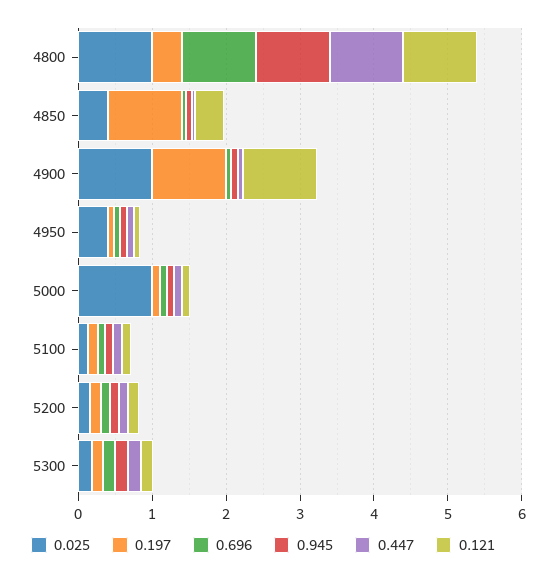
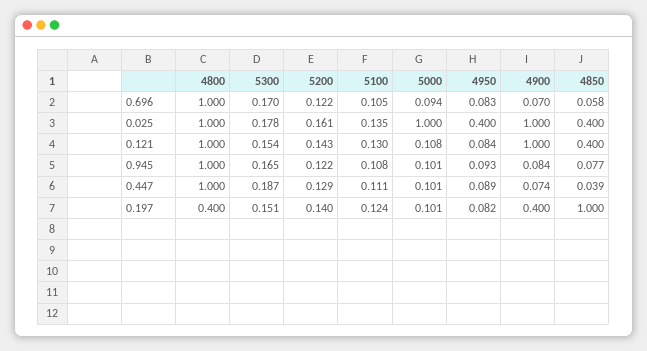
  {
    "0.025": {
      "4800": 1,
      "4850": 0.4,
      "4900": 1,
      "4950": 0.4,
      "5000": 1,
      "5100": 0.135,
      "5200": 0.161,
      "5300": 0.178
    },
    "0.197": {
      "4800": 0.4,
      "4850": 1,
-     "4900": 1,
+     "4900": 0.4,
      "4950": 0.082,
      "5000": 0.101,
      "5100": 0.124,
      "5200": 0.14,
      "5300": 0.151
    },
    "0.696": {
      "4800": 1,
      "4850": 0.058,
      "4900": 0.07,
      "4950": 0.083,
      "5000": 0.094,
      "5100": 0.105,
      "5200": 0.122,
      "5300": 0.17
    },
    "0.945": {
      "4800": 1,
      "4850": 0.077,
      "4900": 0.084,
      "4950": 0.093,
      "5000": 0.101,
      "5100": 0.108,
      "5200": 0.122,
      "5300": 0.165
    },
    "0.447": {
      "4800": 1,
      "4850": 0.039,
      "4900": 0.074,
      "4950": 0.089,
      "5000": 0.101,
      "5100": 0.111,
      "5200": 0.129,
      "5300": 0.187
    },
    "0.121": {
      "4800": 1,
      "4850": 0.4,
      "4900": 1,
      "4950": 0.084,
      "5000": 0.108,
      "5100": 0.13,
      "5200": 0.143,
      "5300": 0.154
    }
  }

